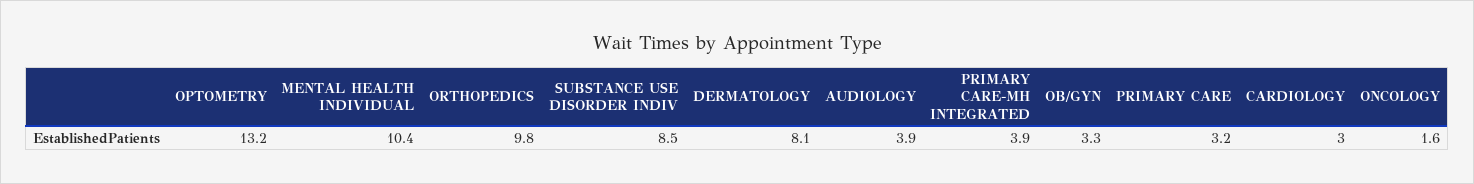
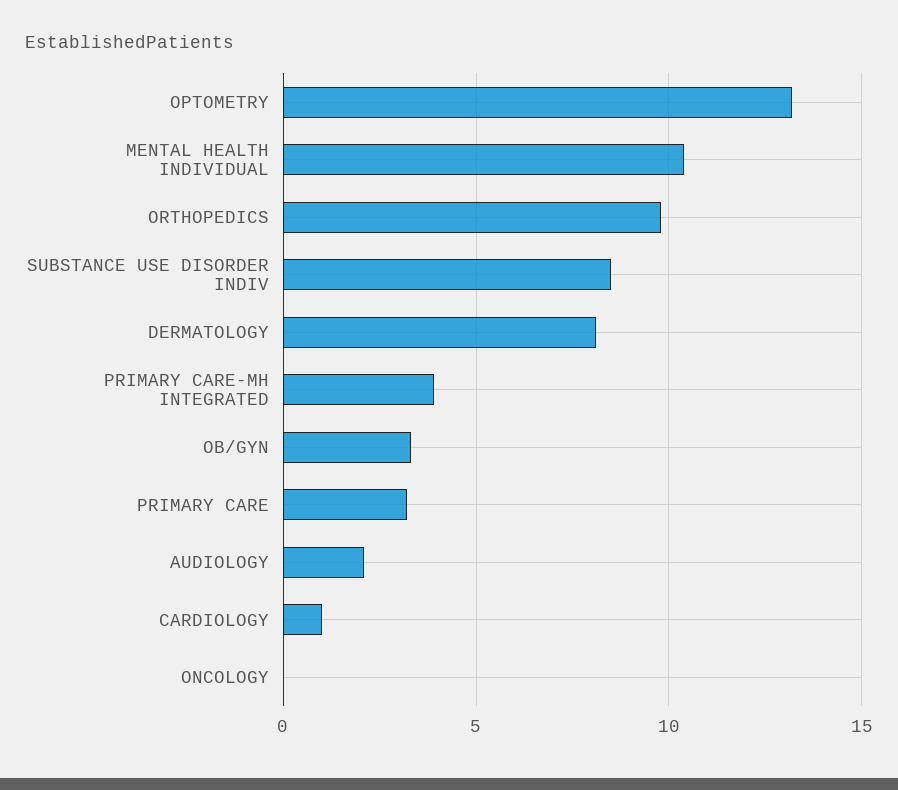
  {
    "OPTOMETRY": 13.2,
    "MENTAL HEALTH INDIVIDUAL": 10.4,
    "ORTHOPEDICS": 9.8,
    "SUBSTANCE USE DISORDER INDIV": 8.5,
    "DERMATOLOGY": 8.1,
-   "AUDIOLOGY": 3.9,
+   "AUDIOLOGY": 2,
    "PRIMARY CARE-MH INTEGRATED": 3.9,
    "OB/GYN": 3.3,
    "PRIMARY CARE": 3.2,
-   "CARDIOLOGY": 3,
+   "CARDIOLOGY": 1,
-   "ONCOLOGY": 1.6
+   "ONCOLOGY": 0
  }

